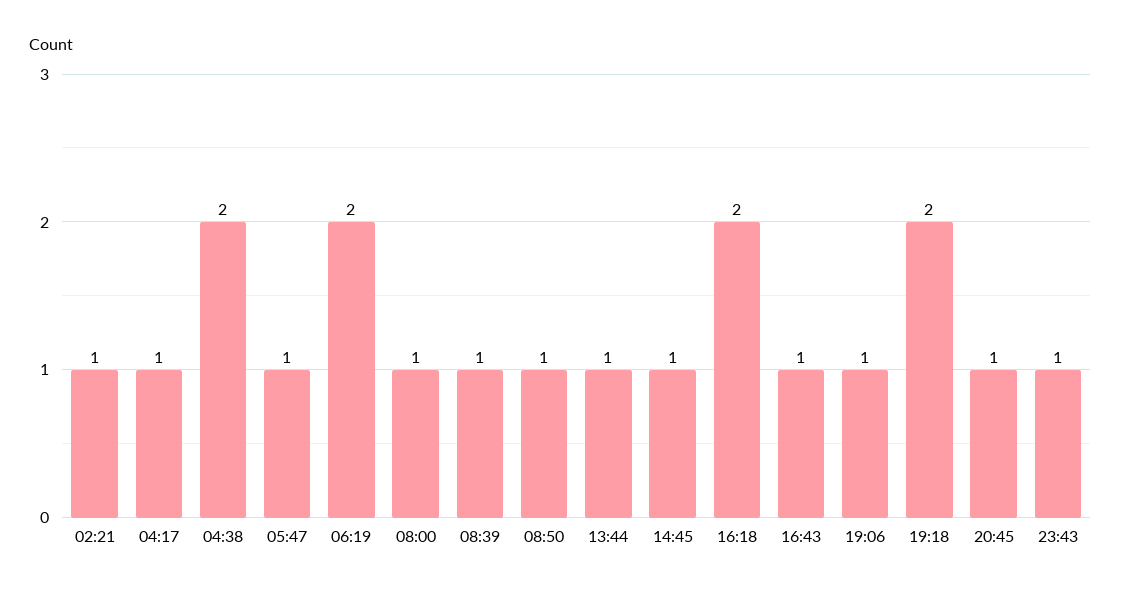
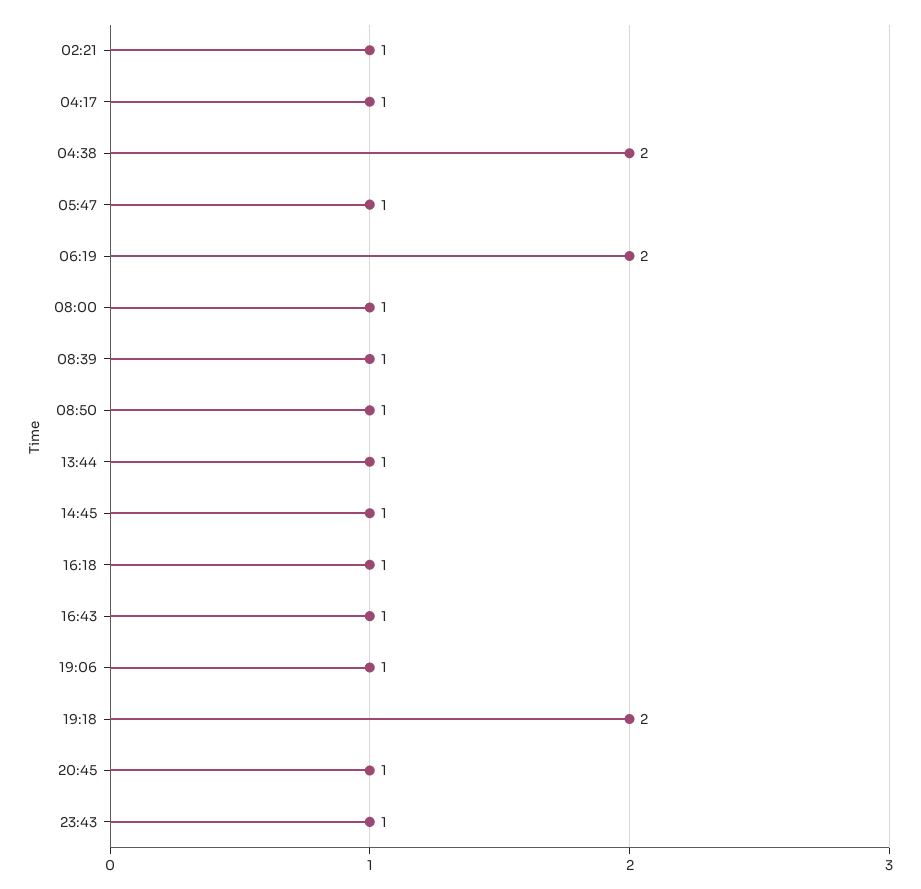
  {
    "02:21": 1,
    "04:17": 1,
    "04:38": 2,
    "05:47": 1,
    "06:19": 2,
    "08:00": 1,
    "08:39": 1,
    "08:50": 1,
    "13:44": 1,
    "14:45": 1,
-   "16:18": 2,
+   "16:18": 1,
    "16:43": 1,
    "19:06": 1,
    "19:18": 2,
    "20:45": 1,
    "23:43": 1
  }

